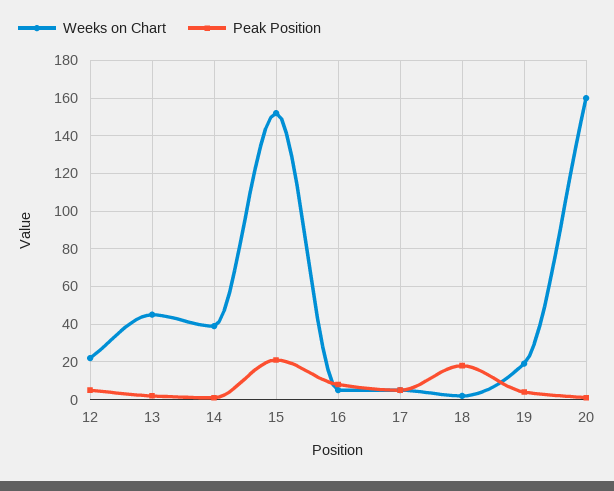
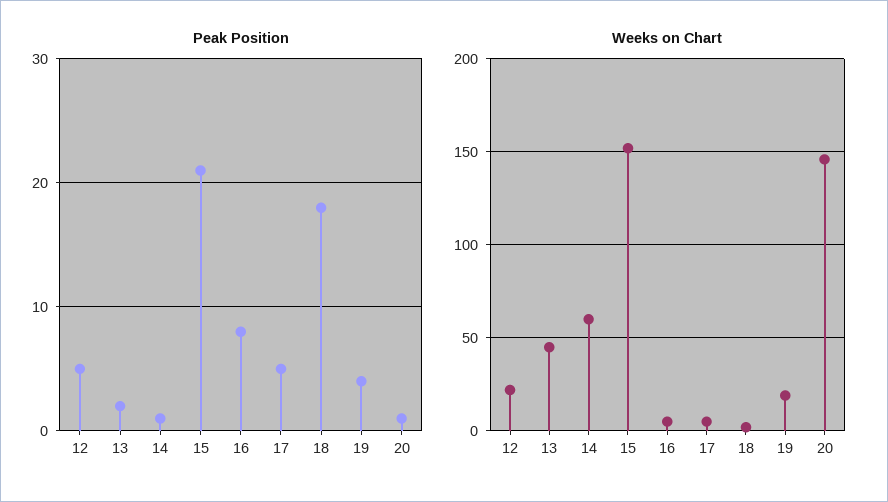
  {
    "Weeks on Chart": {
      "12": 20,
      "13": 45,
-     "14": 40,
+     "14": 60,
      "15": 150,
      "16": 5,
      "17": 5,
      "18": 0,
      "19": 20,
-     "20": 160
+     "20": 145
    },
    "Peak Position": {
      "12": 5,
      "13": 2,
      "14": 1,
      "15": 21,
      "16": 8,
      "17": 5,
      "18": 18,
      "19": 4,
      "20": 1
    }
  }

